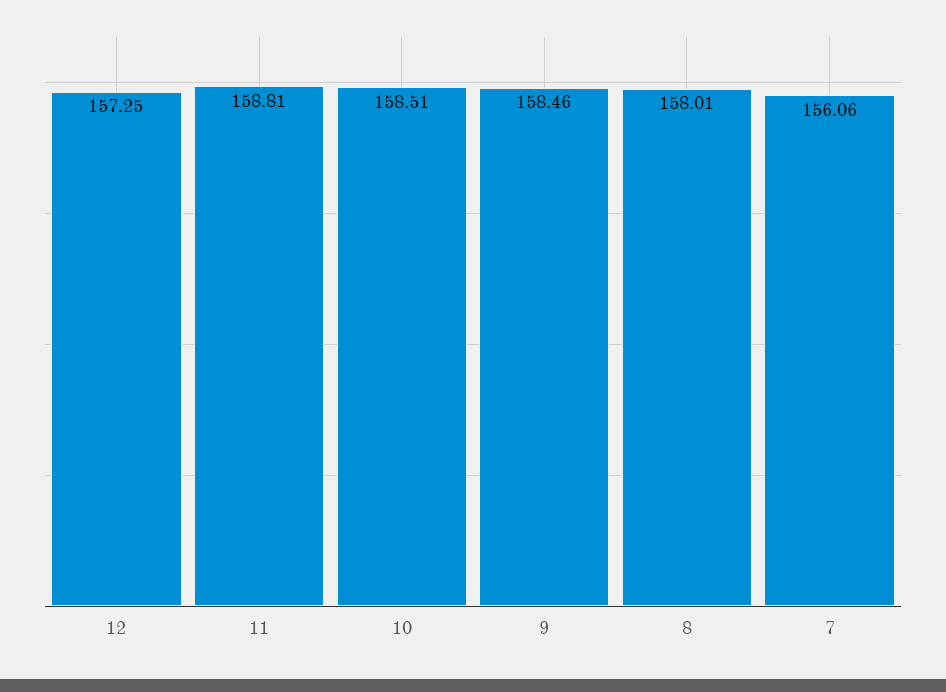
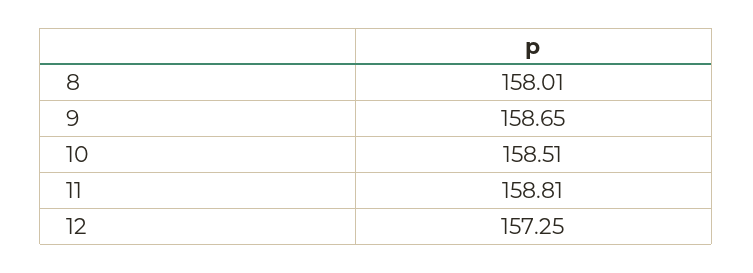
  {
    "12": 157.25,
    "11": 158.81,
    "10": 158.51,
-   "9": 158.46,
+   "9": 158.65,
-   "8": 158.01,
+   "8": 158.01
-   "7": 156.06
  }

